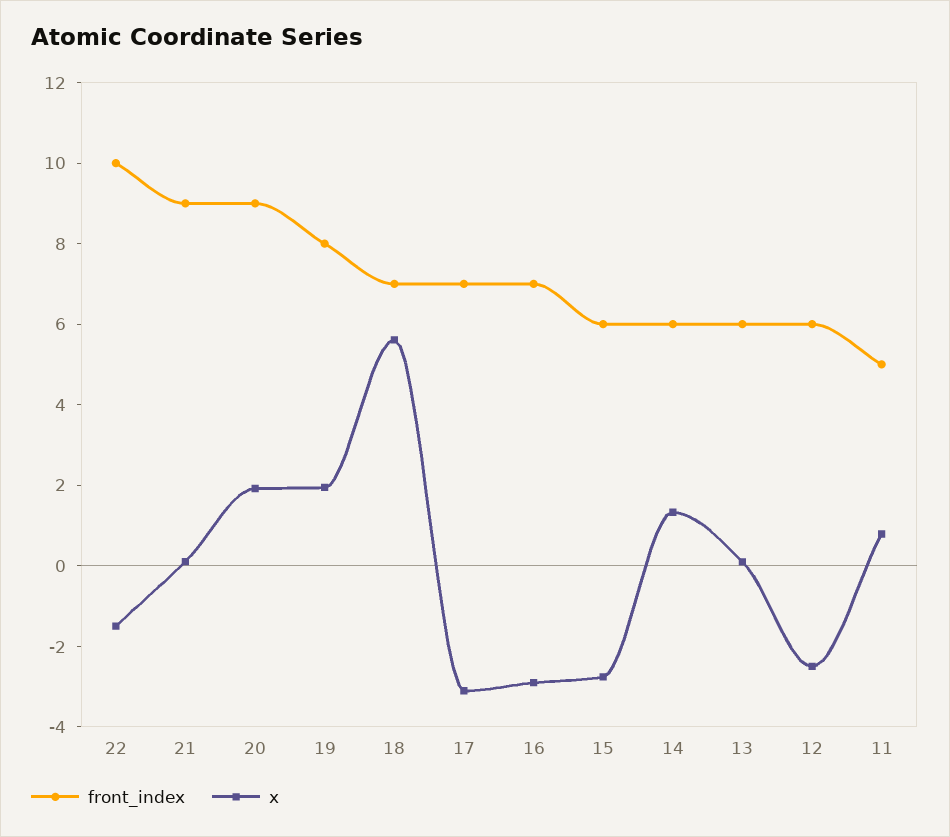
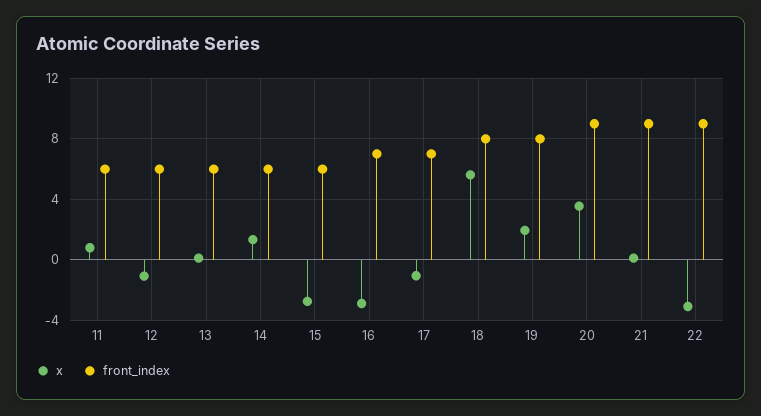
  {
    "front_index": {
-     "22": 10,
+     "22": 9,
      "21": 9,
      "20": 9,
      "19": 8,
-     "18": 7,
+     "18": 8,
      "17": 7,
      "16": 7,
      "15": 6,
      "14": 6,
      "13": 6,
      "12": 6,
-     "11": 5
+     "11": 6
    },
    "x": {
-     "22": -1.5,
+     "22": -3,
      "21": 0,
-     "20": 2,
+     "20": 3.5,
      "19": 2,
      "18": 5.5,
-     "17": -3,
+     "17": -1,
      "16": -3,
      "15": -3,
      "14": 1.5,
      "13": 0,
-     "12": -2.5,
+     "12": -1,
      "11": 1
    }
  }

